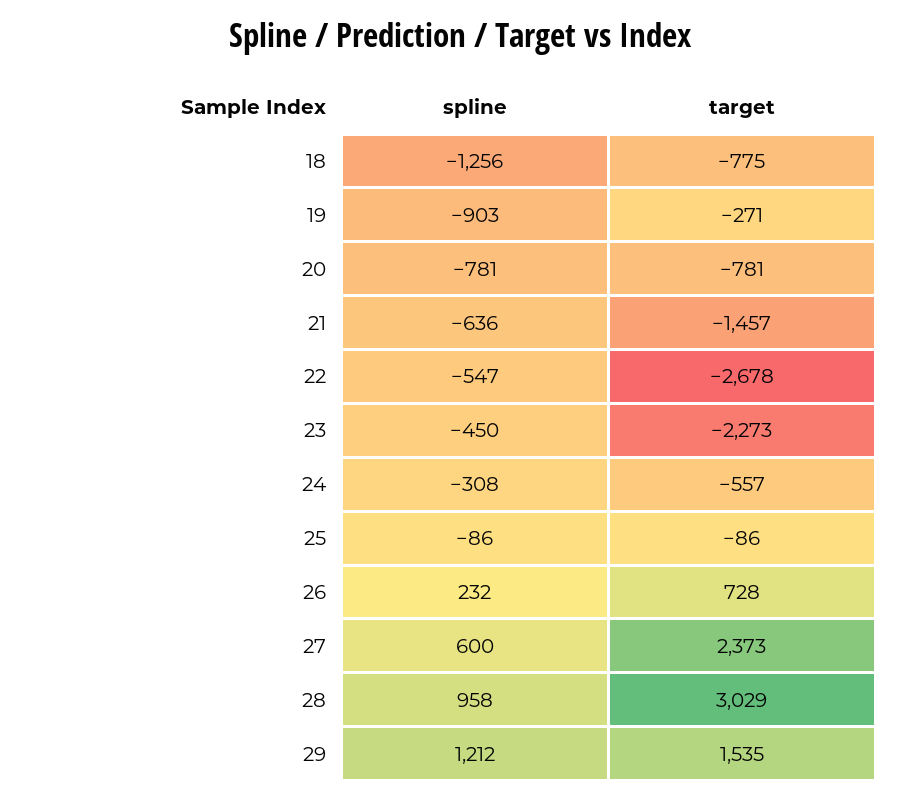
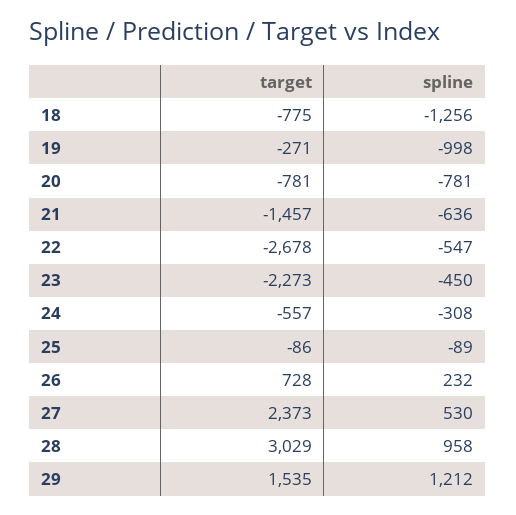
  {
    "spline": {
      "18": -1256,
-     "19": -903,
+     "19": -998,
      "20": -781,
      "21": -636,
      "22": -547,
      "23": -450,
      "24": -308,
-     "25": -86,
+     "25": -89,
      "26": 232,
-     "27": 600,
+     "27": 530,
      "28": 958,
      "29": 1212
    },
    "target": {
      "18": -775,
      "19": -271,
      "20": -781,
      "21": -1457,
      "22": -2678,
      "23": -2273,
      "24": -557,
      "25": -86,
      "26": 728,
      "27": 2373,
      "28": 3029,
      "29": 1535
    }
  }

